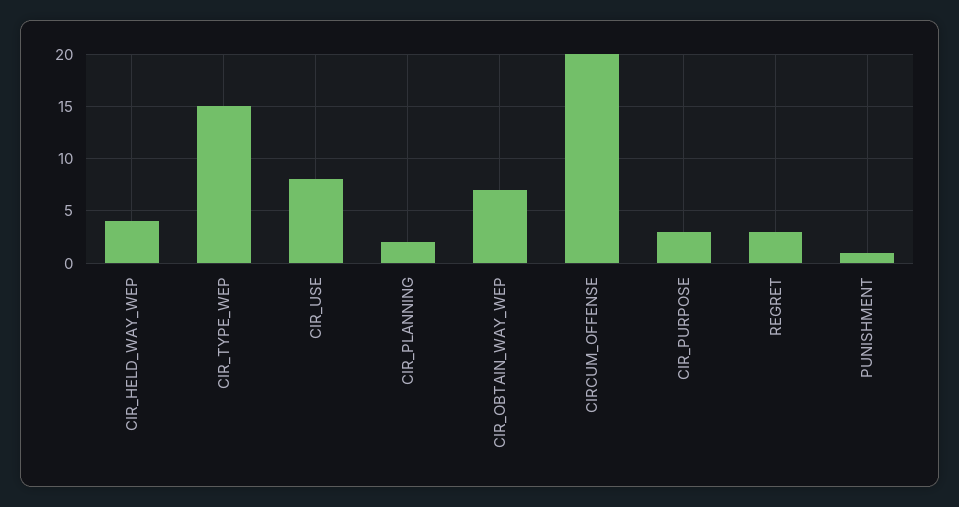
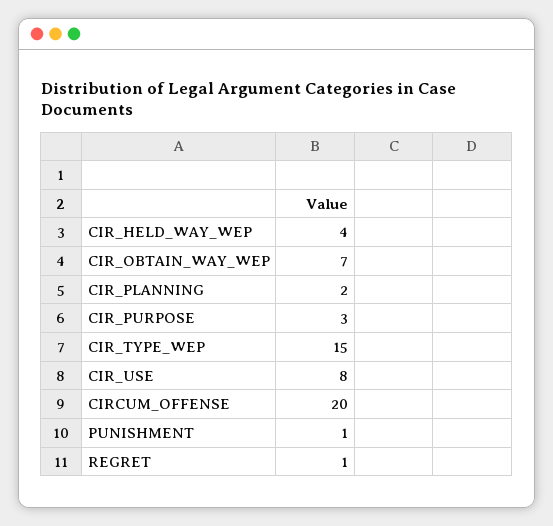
  {
    "CIR_HELD_WAY_WEP": 4,
    "CIR_TYPE_WEP": 15,
    "CIR_USE": 8,
    "CIR_PLANNING": 2,
    "CIR_OBTAIN_WAY_WEP": 7,
    "CIRCUM_OFFENSE": 20,
    "CIR_PURPOSE": 3,
-   "REGRET": 3,
+   "REGRET": 1,
    "PUNISHMENT": 1
  }

